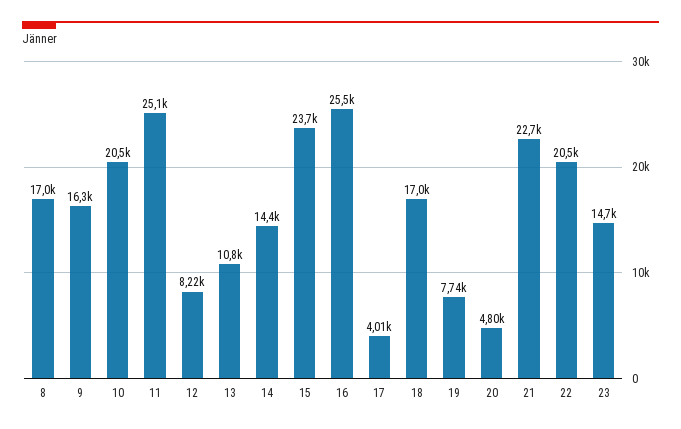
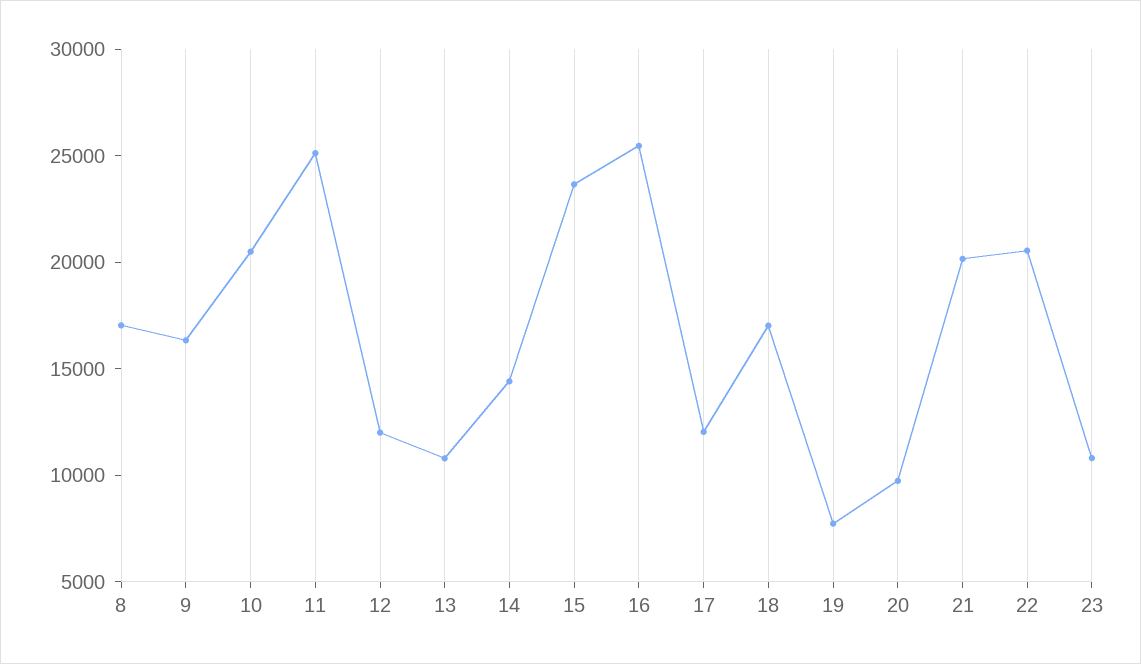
  {
    "8": 17000,
    "9": 16300,
    "10": 20500,
    "11": 25100,
-   "12": 8220,
+   "12": 12000,
    "13": 10800,
    "14": 14400,
    "15": 23700,
    "16": 25500,
-   "17": 4010,
+   "17": 12000,
    "18": 17000,
    "19": 7740,
-   "20": 4800,
+   "20": 10000,
-   "21": 22700,
+   "21": 20000,
    "22": 20500,
-   "23": 14700
+   "23": 11000
  }

